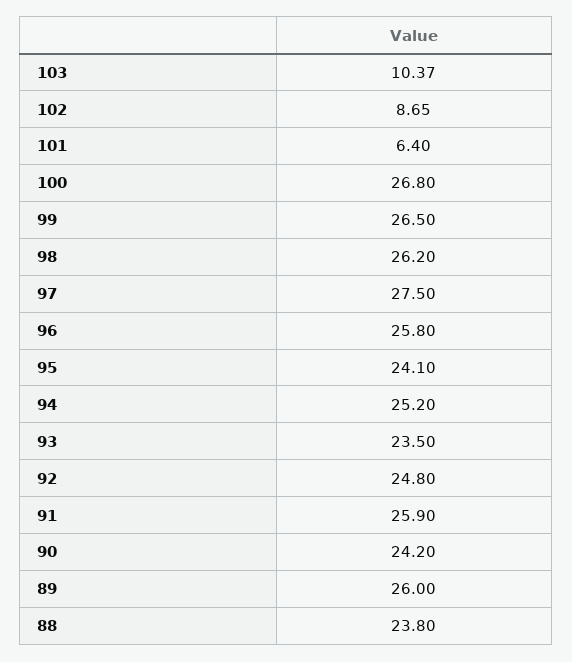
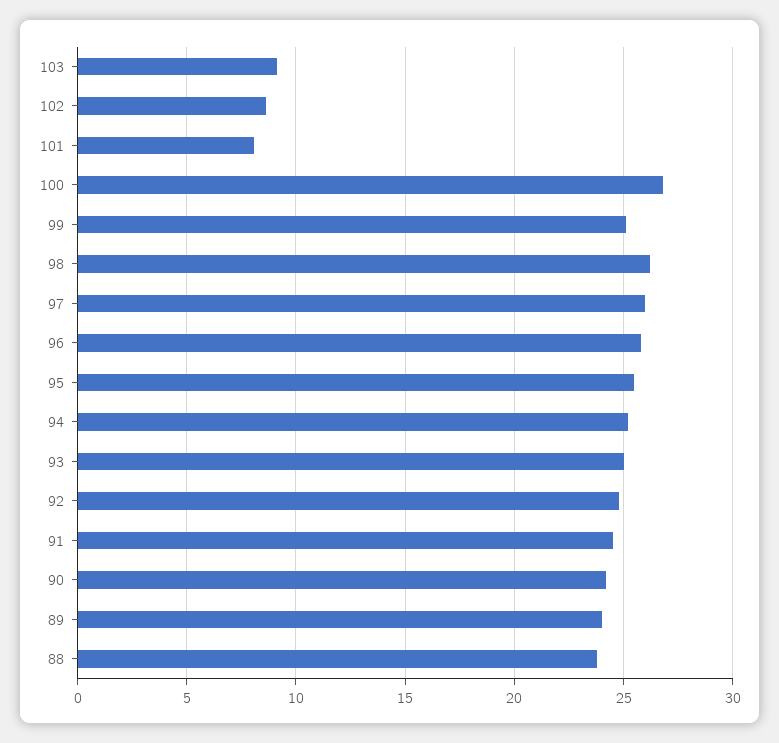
  {
-   "103": 10.37,
+   "103": 9,
    "102": 8.65,
-   "101": 6.4,
+   "101": 8,
    "100": 26.8,
-   "99": 26.5,
+   "99": 25,
    "98": 26.2,
-   "97": 27.5,
+   "97": 26,
    "96": 25.8,
-   "95": 24.1,
+   "95": 25.5,
    "94": 25.2,
-   "93": 23.5,
+   "93": 25,
    "92": 24.8,
-   "91": 25.9,
+   "91": 24.5,
    "90": 24.2,
-   "89": 26,
+   "89": 24,
    "88": 23.8
  }

